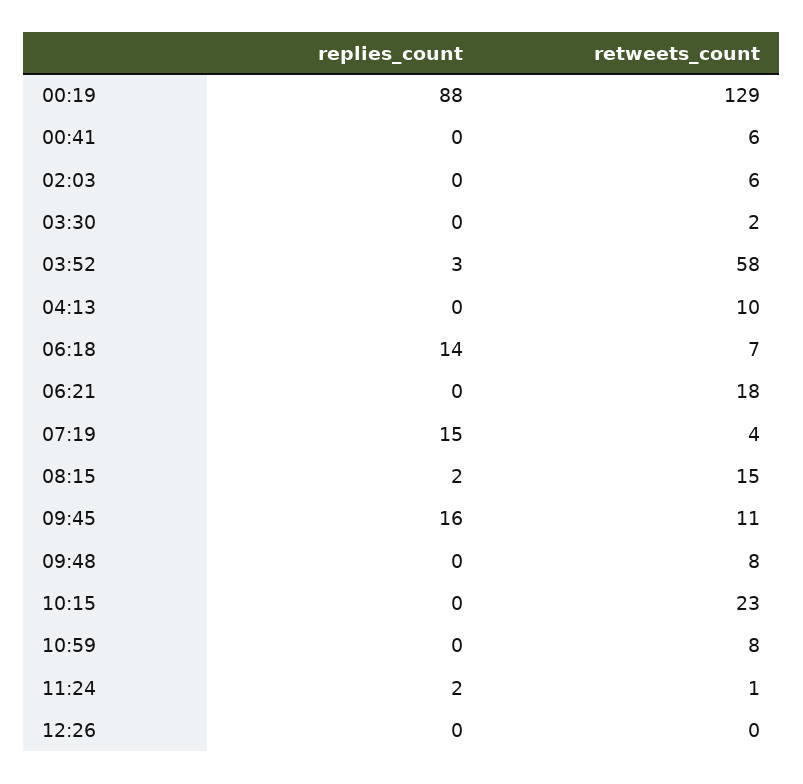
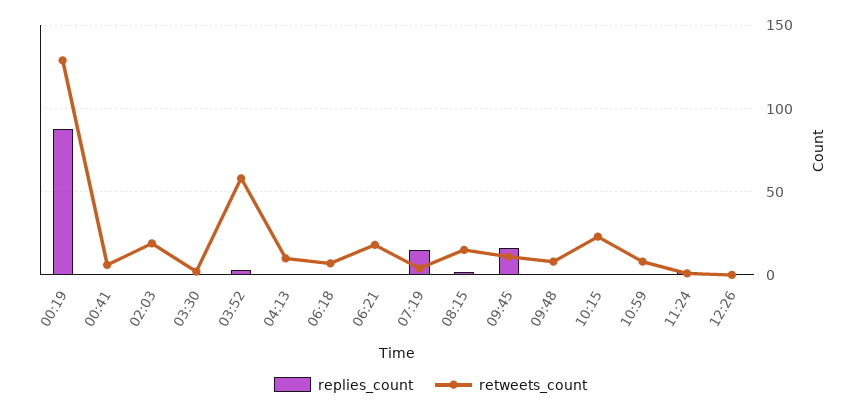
  {
    "replies_count": {
      "00:19": 88,
      "00:41": 0,
      "02:03": 0,
      "03:30": 0,
      "03:52": 3,
      "04:13": 0,
-     "06:18": 14,
+     "06:18": 0,
      "06:21": 0,
      "07:19": 15,
      "08:15": 2,
      "09:45": 16,
      "09:48": 0,
      "10:15": 0,
      "10:59": 0,
      "11:24": 2,
      "12:26": 0
    },
    "retweets_count": {
      "00:19": 129,
      "00:41": 6,
-     "02:03": 6,
+     "02:03": 20,
      "03:30": 2,
      "03:52": 58,
      "04:13": 10,
      "06:18": 7,
      "06:21": 18,
      "07:19": 4,
      "08:15": 15,
      "09:45": 11,
      "09:48": 8,
      "10:15": 23,
      "10:59": 8,
      "11:24": 1,
      "12:26": 0
    }
  }

